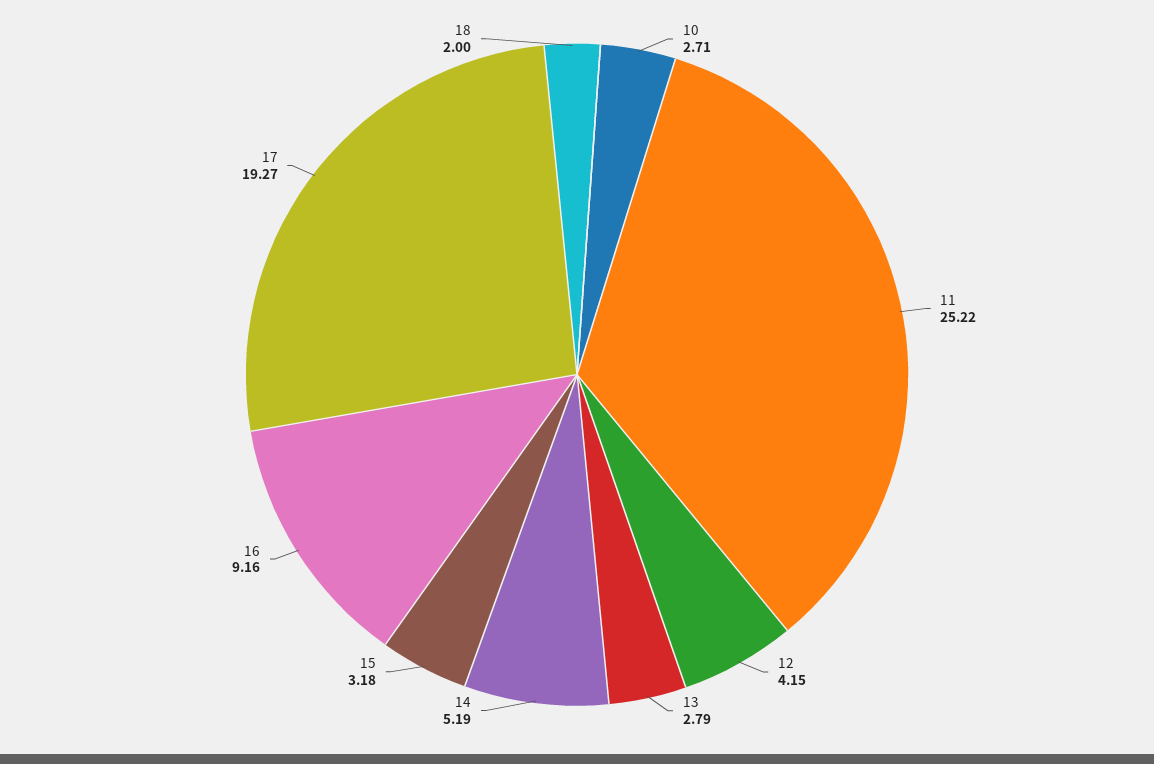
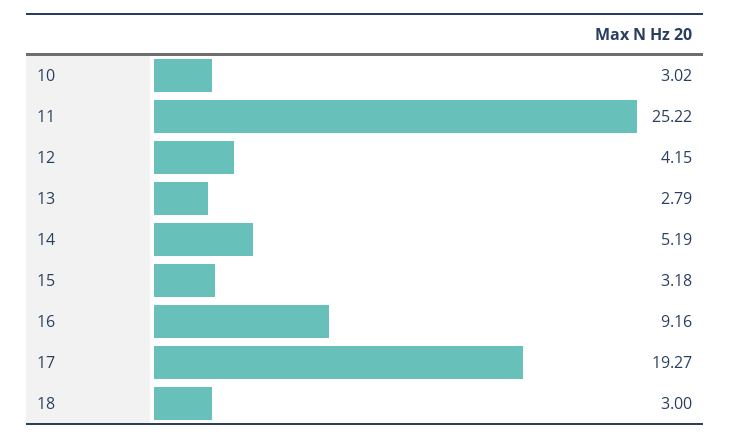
  {
-   "10": 2.71,
+   "10": 3.02,
    "11": 25.22,
    "12": 4.15,
    "13": 2.79,
    "14": 5.19,
    "15": 3.18,
    "16": 9.16,
    "17": 19.27,
-   "18": 2
+   "18": 3
  }

